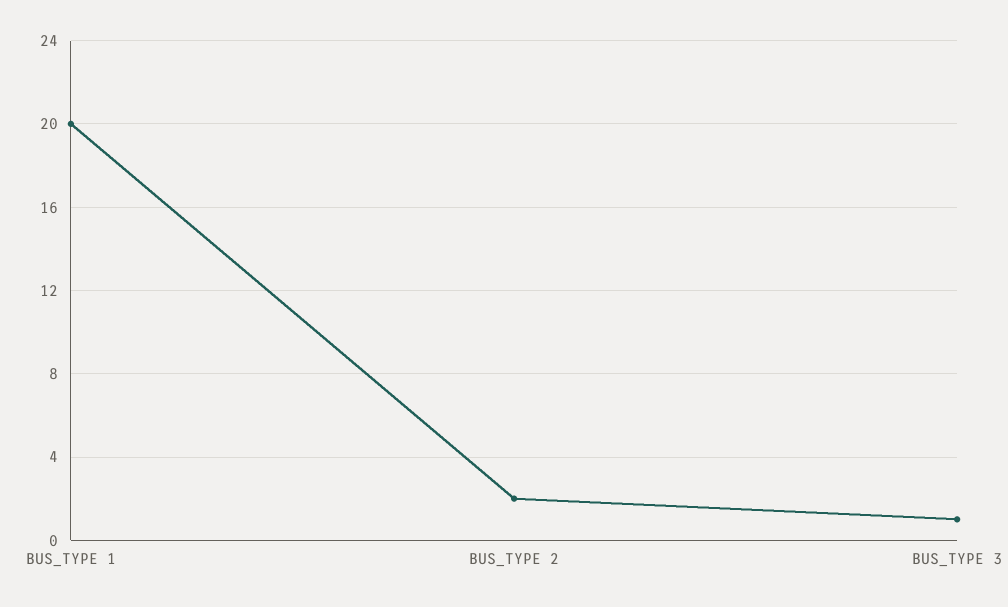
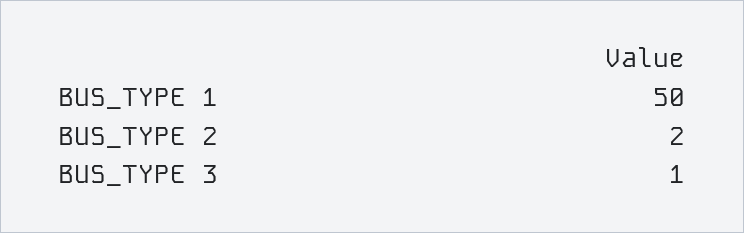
  {
-   "BUS_TYPE 1": 20,
+   "BUS_TYPE 1": 50,
    "BUS_TYPE 2": 2,
    "BUS_TYPE 3": 1
  }

